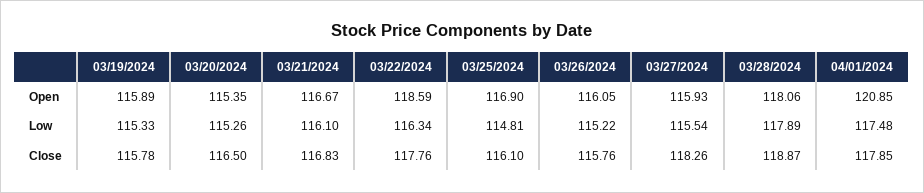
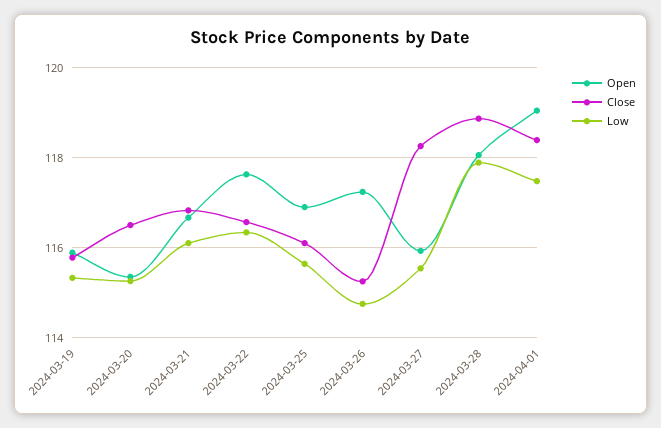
  {
    "Open": {
      "03/19/2024": 115.89,
      "03/20/2024": 115.35,
      "03/21/2024": 116.67,
-     "03/22/2024": 118.59,
+     "03/22/2024": 117.6,
      "03/25/2024": 116.9,
-     "03/26/2024": 116.05,
+     "03/26/2024": 117.2,
      "03/27/2024": 115.93,
      "03/28/2024": 118.06,
-     "04/01/2024": 120.85
+     "04/01/2024": 119
    },
    "Low": {
      "03/19/2024": 115.33,
      "03/20/2024": 115.26,
      "03/21/2024": 116.1,
      "03/22/2024": 116.34,
-     "03/25/2024": 114.81,
+     "03/25/2024": 115.6,
-     "03/26/2024": 115.22,
+     "03/26/2024": 114.8,
      "03/27/2024": 115.54,
      "03/28/2024": 117.89,
      "04/01/2024": 117.48
    },
    "Close": {
      "03/19/2024": 115.78,
      "03/20/2024": 116.5,
      "03/21/2024": 116.83,
-     "03/22/2024": 117.76,
+     "03/22/2024": 116.6,
      "03/25/2024": 116.1,
-     "03/26/2024": 115.76,
+     "03/26/2024": 115.2,
      "03/27/2024": 118.26,
      "03/28/2024": 118.87,
-     "04/01/2024": 117.85
+     "04/01/2024": 118.4
    }
  }

